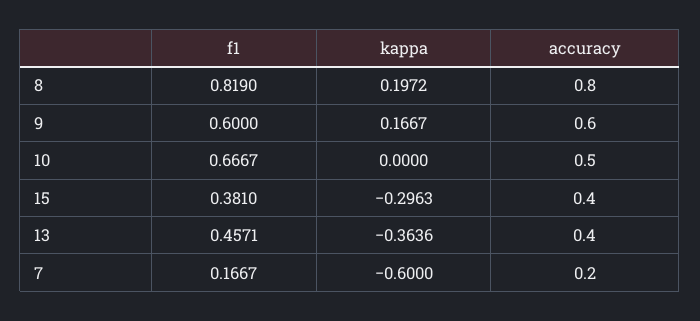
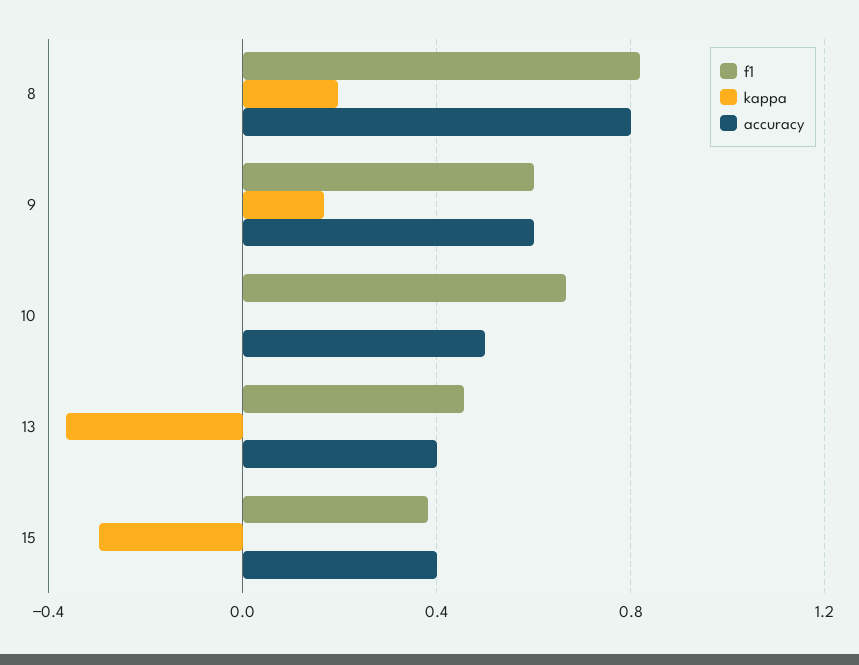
  {
    "f1": {
      "8": 0.819,
      "9": 0.6,
      "10": 0.6667,
      "15": 0.381,
-     "13": 0.4571,
+     "13": 0.4571
-     "7": 0.1667
    },
    "kappa": {
      "8": 0.1972,
      "9": 0.1667,
      "10": 0,
      "15": -0.2963,
-     "13": -0.3636,
+     "13": -0.3636
-     "7": -0.6
    },
    "accuracy": {
      "8": 0.8,
      "9": 0.6,
      "10": 0.5,
      "15": 0.4,
-     "13": 0.4,
+     "13": 0.4
-     "7": 0.2
    }
  }

